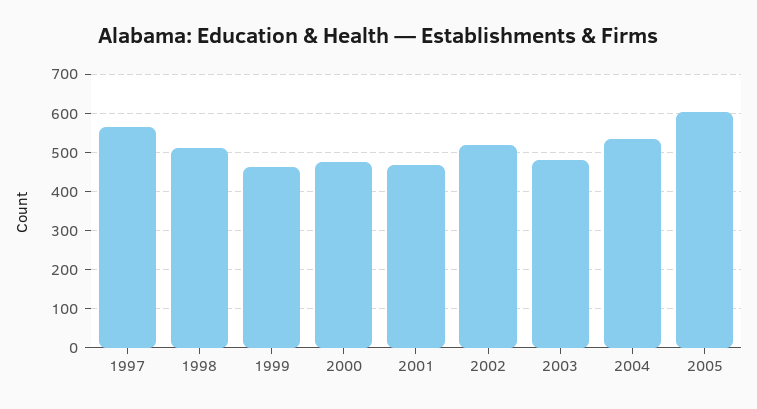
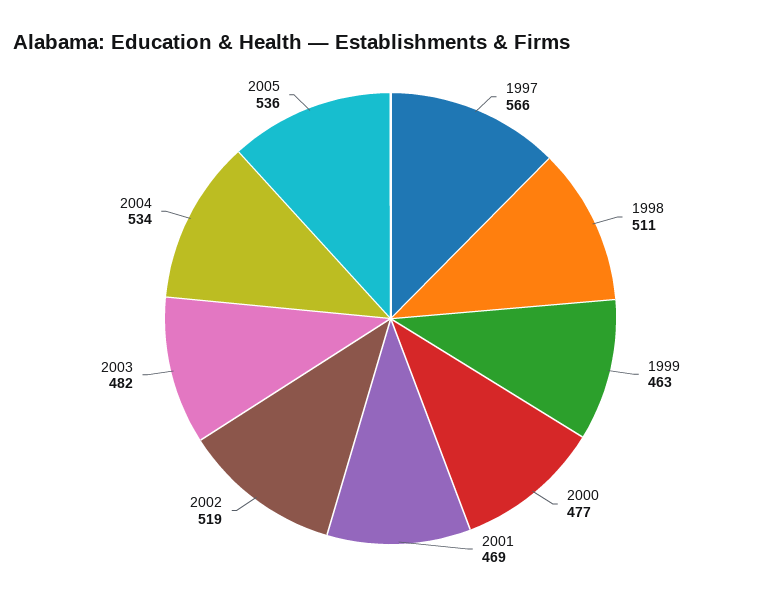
  {
    "1997": 566,
    "1998": 511,
    "1999": 463,
    "2000": 477,
    "2001": 469,
    "2002": 519,
    "2003": 482,
    "2004": 534,
-   "2005": 600
+   "2005": 536
  }

